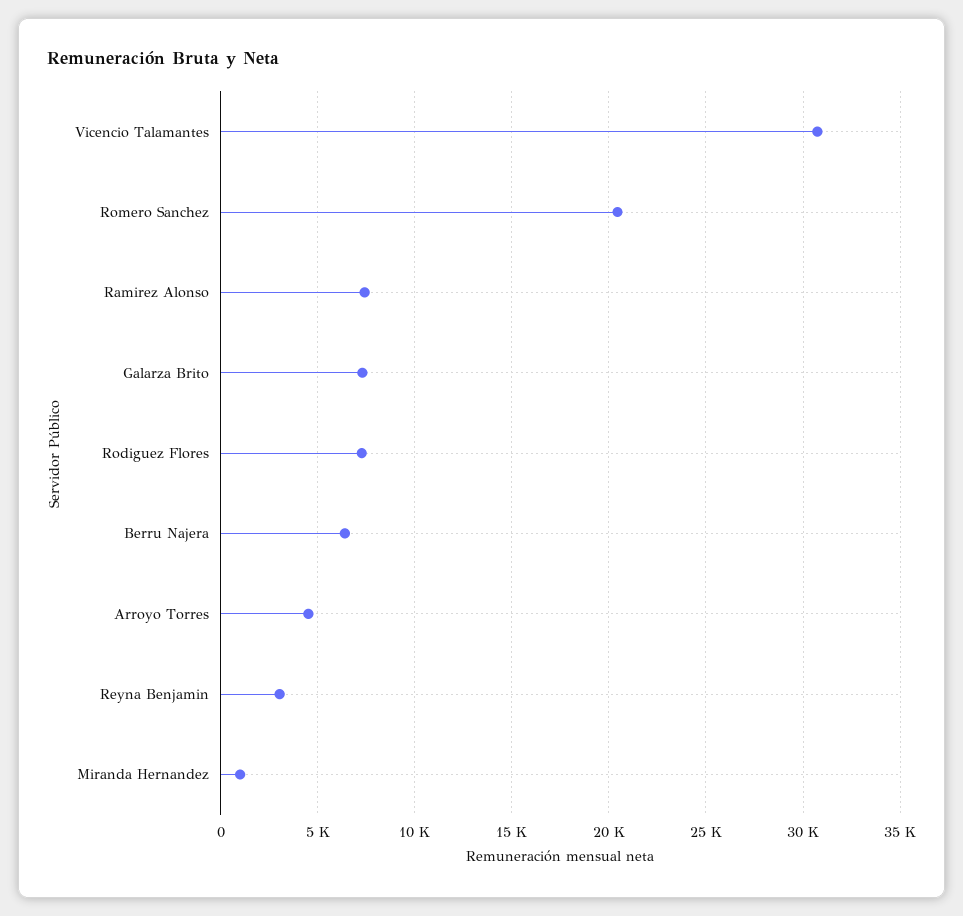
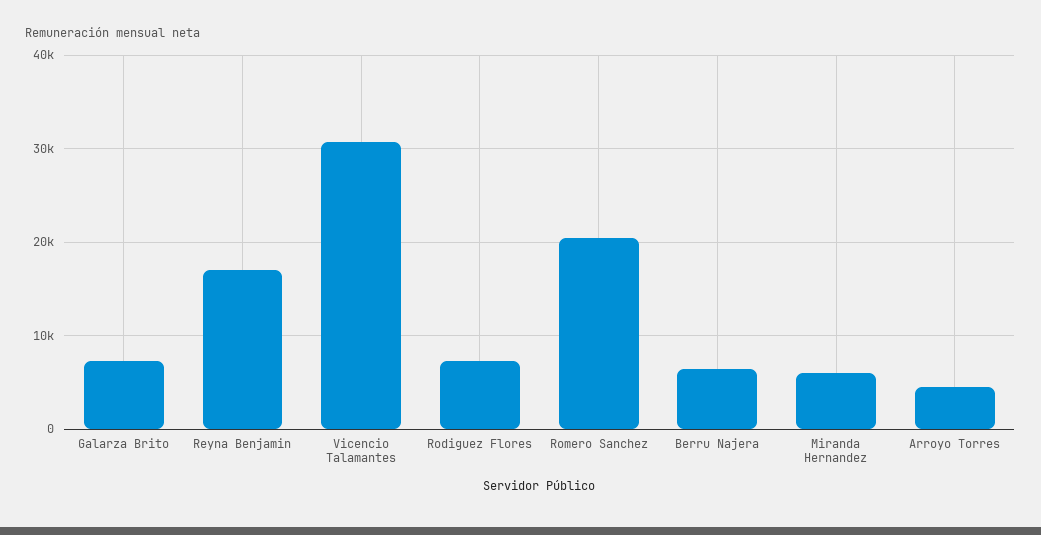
  {
    "Vicencio Talamantes": 30500,
    "Romero Sanchez": 20500,
-   "Ramirez Alonso": 7500,
    "Galarza Brito": 7500,
    "Rodiguez Flores": 7500,
    "Berru Najera": 6500,
    "Arroyo Torres": 4500,
-   "Reyna Benjamin": 3000,
+   "Reyna Benjamin": 17000,
-   "Miranda Hernandez": 1000
+   "Miranda Hernandez": 6000
  }

